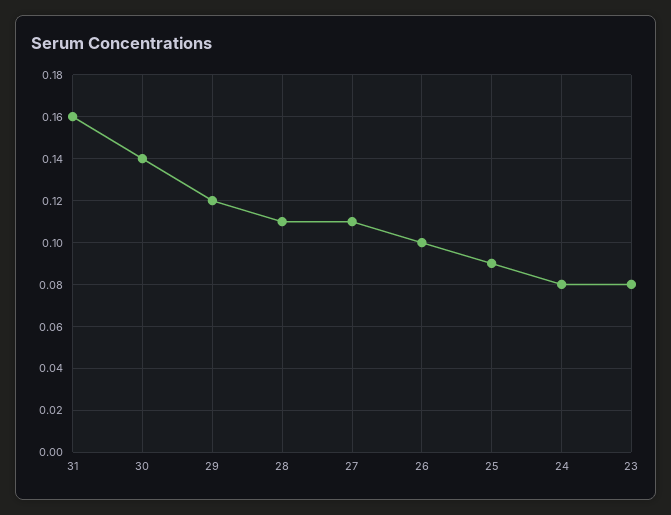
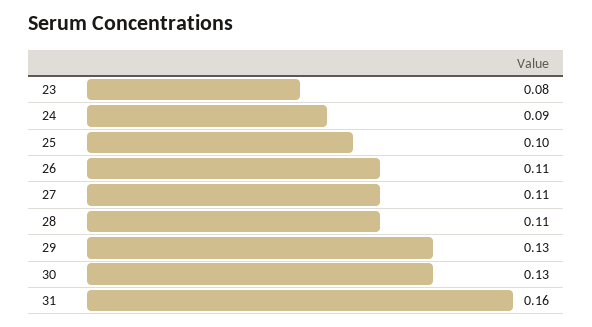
  {
    "31": 0.16,
-   "30": 0.14,
+   "30": 0.13,
-   "29": 0.12,
+   "29": 0.13,
    "28": 0.11,
    "27": 0.11,
-   "26": 0.1,
+   "26": 0.11,
-   "25": 0.09,
+   "25": 0.1,
-   "24": 0.08,
+   "24": 0.09,
    "23": 0.08
  }

